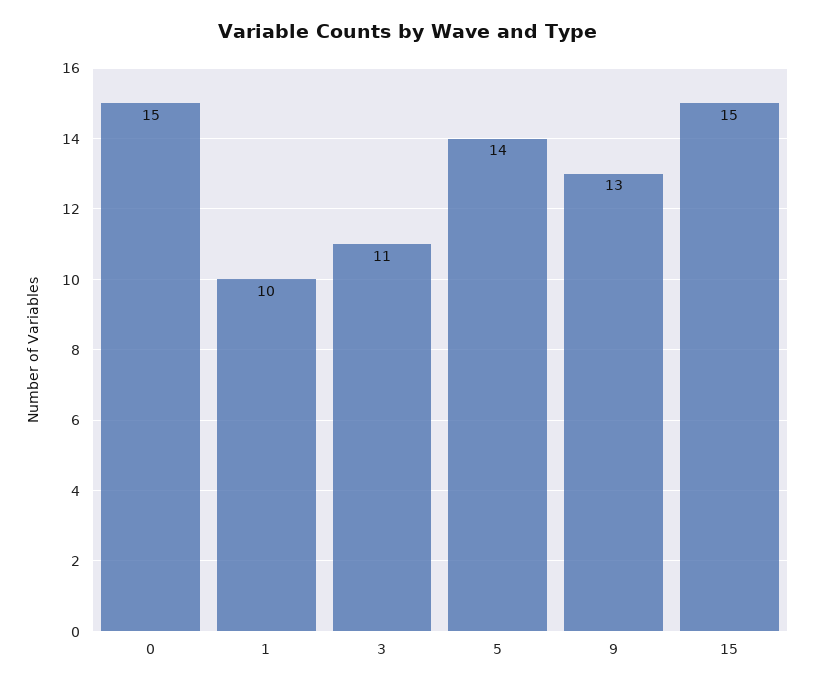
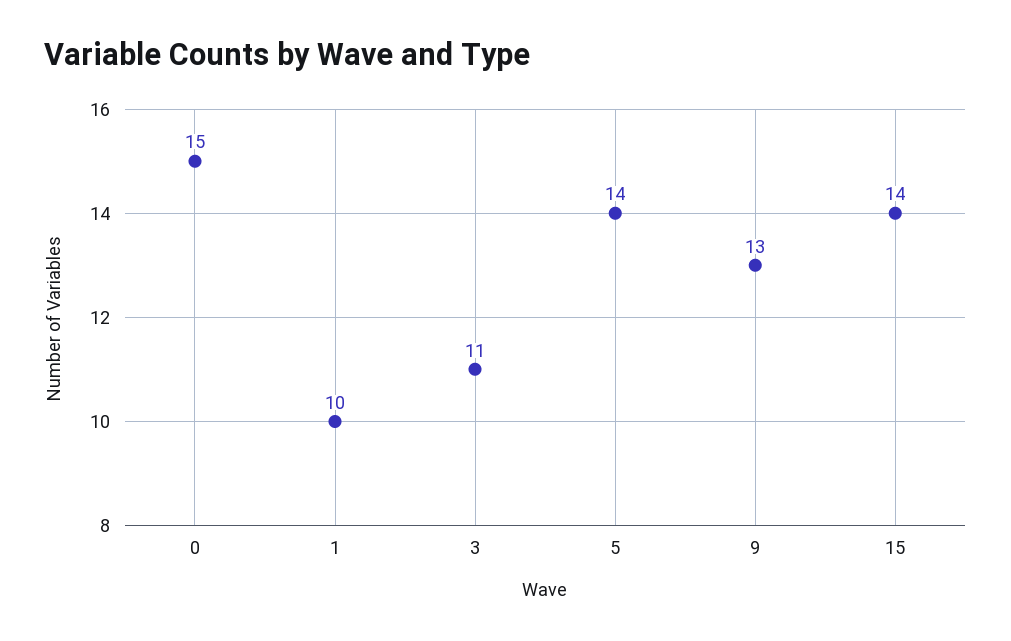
  {
    "0": 15,
    "1": 10,
    "3": 11,
    "5": 14,
    "9": 13,
-   "15": 15
+   "15": 14
  }

